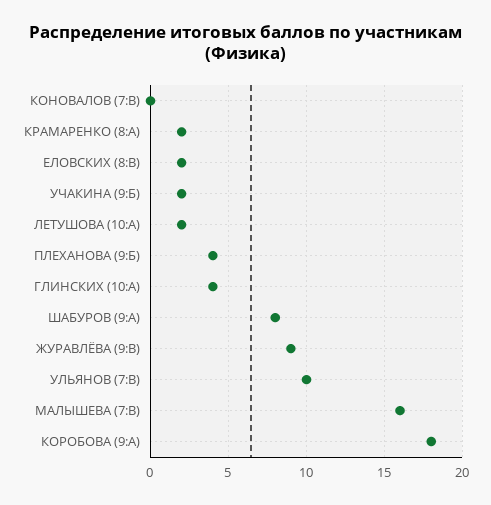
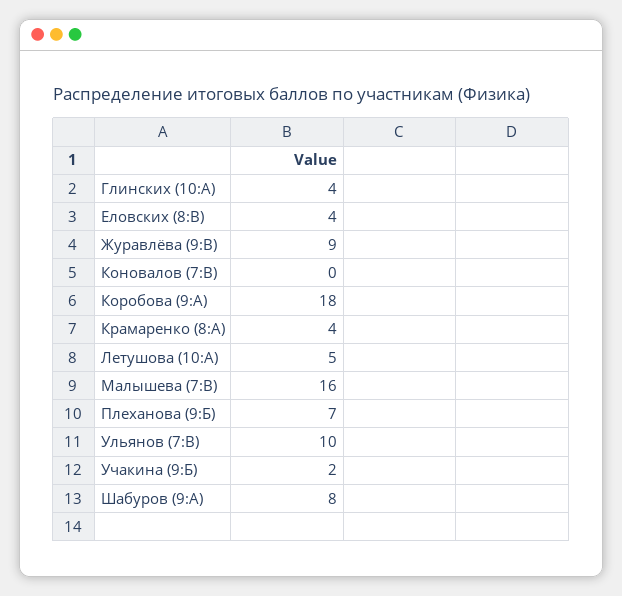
  {
    "КОНОВАЛОВ (7:В)": 0,
-   "КРАМАРЕНКО (8:А)": 2,
+   "КРАМАРЕНКО (8:А)": 4,
-   "ЕЛОВСКИХ (8:В)": 2,
+   "ЕЛОВСКИХ (8:В)": 4,
    "УЧАКИНА (9:Б)": 2,
-   "ЛЕТУШОВА (10:А)": 2,
+   "ЛЕТУШОВА (10:А)": 5,
-   "ПЛЕХАНОВА (9:Б)": 4,
+   "ПЛЕХАНОВА (9:Б)": 7,
    "ГЛИНСКИХ (10:А)": 4,
    "ШАБУРОВ (9:А)": 8,
    "ЖУРАВЛЁВА (9:В)": 9,
    "УЛЬЯНОВ (7:В)": 10,
    "МАЛЫШЕВА (7:В)": 16,
    "КОРОБОВА (9:А)": 18
  }

